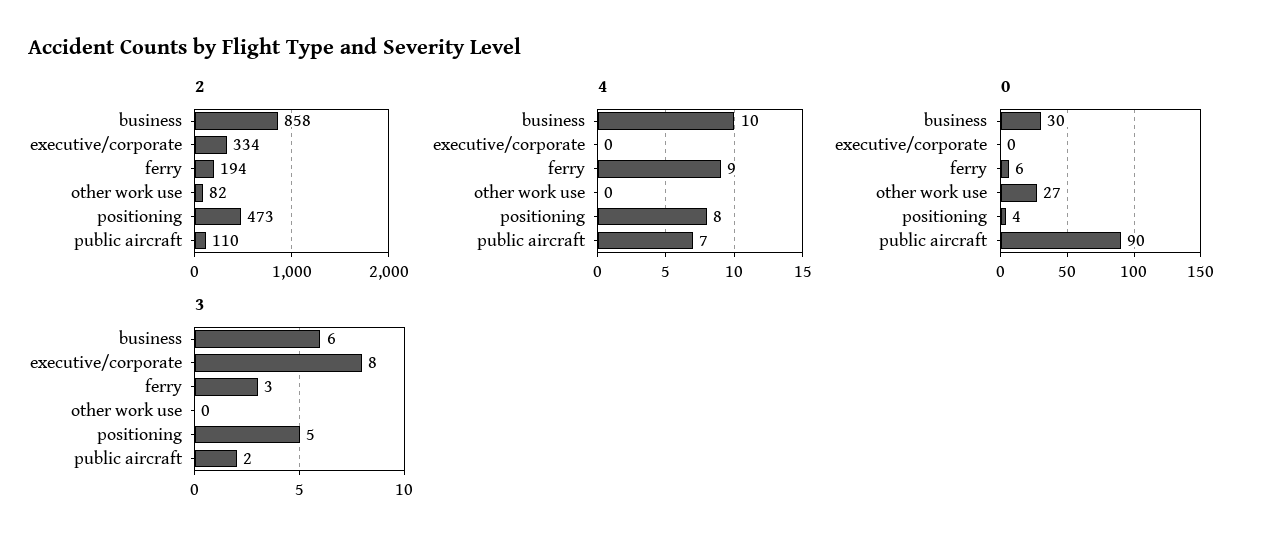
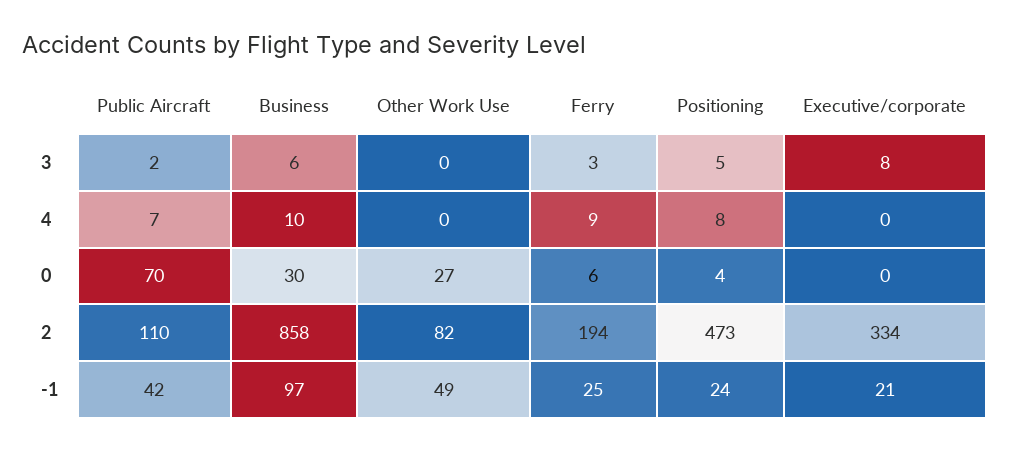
  {
    "2": {
      "business": 858,
      "executive/corporate": 334,
      "ferry": 194,
      "other work use": 82,
      "positioning": 473,
      "public aircraft": 110
    },
    "4": {
      "business": 10,
      "executive/corporate": 0,
      "ferry": 9,
      "other work use": 0,
      "positioning": 8,
      "public aircraft": 7
    },
    "0": {
      "business": 30,
      "executive/corporate": 0,
      "ferry": 6,
      "other work use": 27,
      "positioning": 4,
-     "public aircraft": 90
+     "public aircraft": 70
    },
    "3": {
      "business": 6,
      "executive/corporate": 8,
      "ferry": 3,
      "other work use": 0,
      "positioning": 5,
      "public aircraft": 2
-   }
+   },
+   "-1": {
+     "public aircraft": 42,
+     "business": 97,
+     "other work use": 49,
+     "ferry": 25,
+     "positioning": 24,
+     "executive/corporate": 21
+   }
  }

